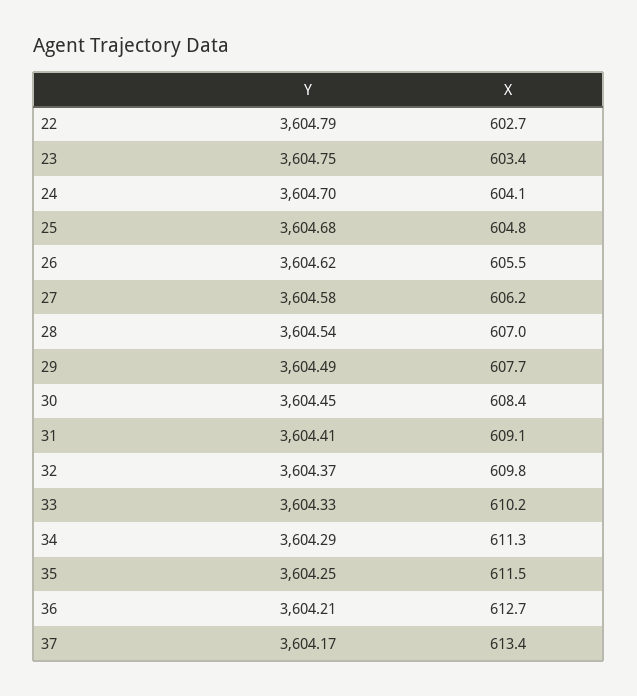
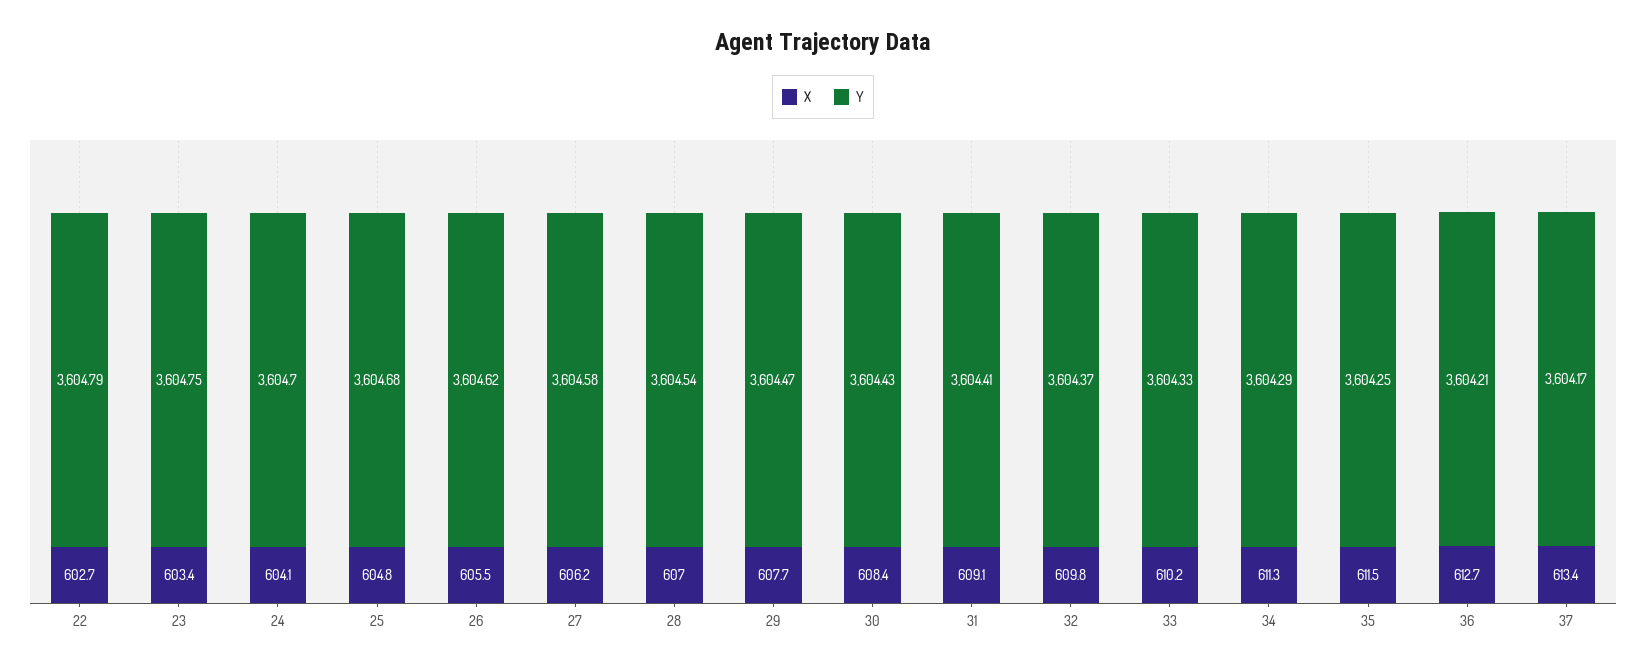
  {
    "Y": {
      "22": 3604.79,
      "23": 3604.75,
      "24": 3604.7,
      "25": 3604.68,
      "26": 3604.62,
      "27": 3604.58,
      "28": 3604.54,
-     "29": 3604.49,
+     "29": 3604.47,
-     "30": 3604.45,
+     "30": 3604.43,
      "31": 3604.41,
      "32": 3604.37,
      "33": 3604.33,
      "34": 3604.29,
      "35": 3604.25,
      "36": 3604.21,
      "37": 3604.17
    },
    "X": {
      "22": 602.7,
      "23": 603.4,
      "24": 604.1,
      "25": 604.8,
      "26": 605.5,
      "27": 606.2,
      "28": 607,
      "29": 607.7,
      "30": 608.4,
      "31": 609.1,
      "32": 609.8,
      "33": 610.2,
      "34": 611.3,
      "35": 611.5,
      "36": 612.7,
      "37": 613.4
    }
  }

